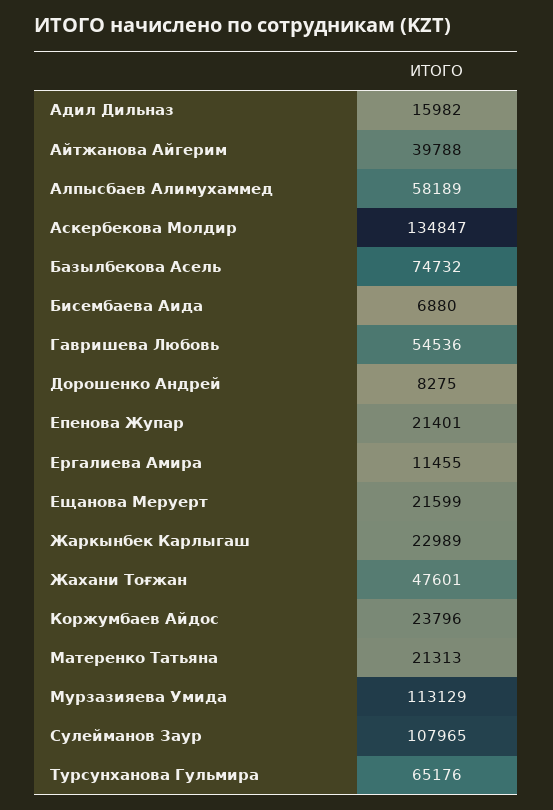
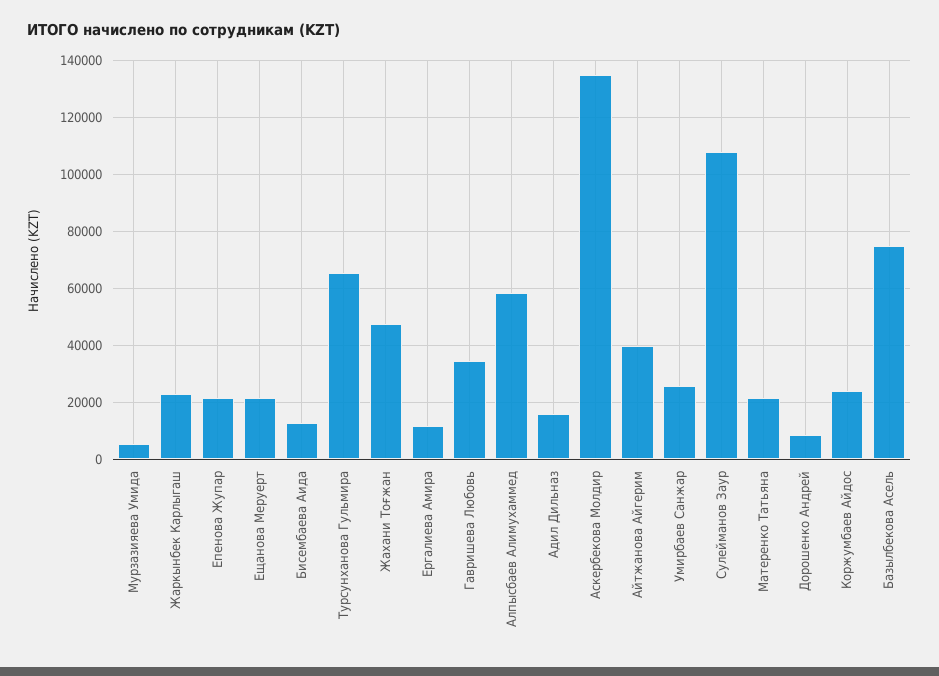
  {
    "Адил Дильназ": 15982,
    "Айтжанова Айгерим": 39788,
    "Алпысбаев Алимухаммед": 58189,
    "Аскербекова Молдир": 134847,
    "Базылбекова Асель": 74732,
-   "Бисембаева Аида": 6880,
+   "Бисембаева Аида": 12500,
-   "Гавришева Любовь": 54536,
+   "Гавришева Любовь": 35000,
    "Дорошенко Андрей": 8275,
    "Епенова Жупар": 21401,
    "Ергалиева Амира": 11455,
    "Ещанова Меруерт": 21599,
    "Жаркынбек Карлыгаш": 22989,
    "Жахани Тоғжан": 47601,
    "Коржумбаев Айдос": 23796,
    "Матеренко Татьяна": 21313,
-   "Мурзазияева Умида": 113129,
+   "Мурзазияева Умида": 5000,
    "Сулейманов Заур": 107965,
-   "Турсунханова Гульмира": 65176
+   "Турсунханова Гульмира": 65176,
+   "Умирбаев Санжар": 25000
  }

